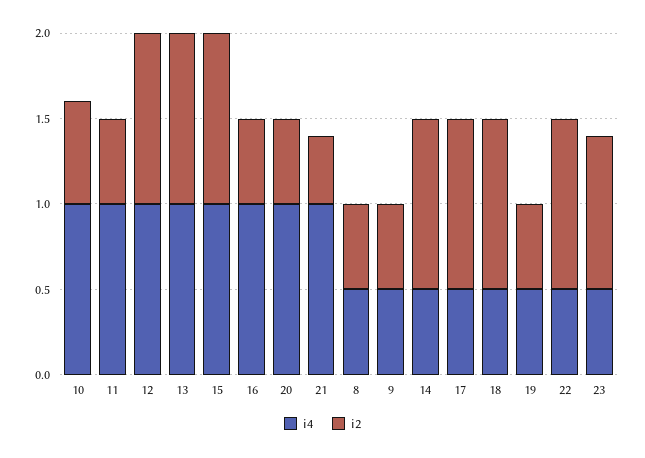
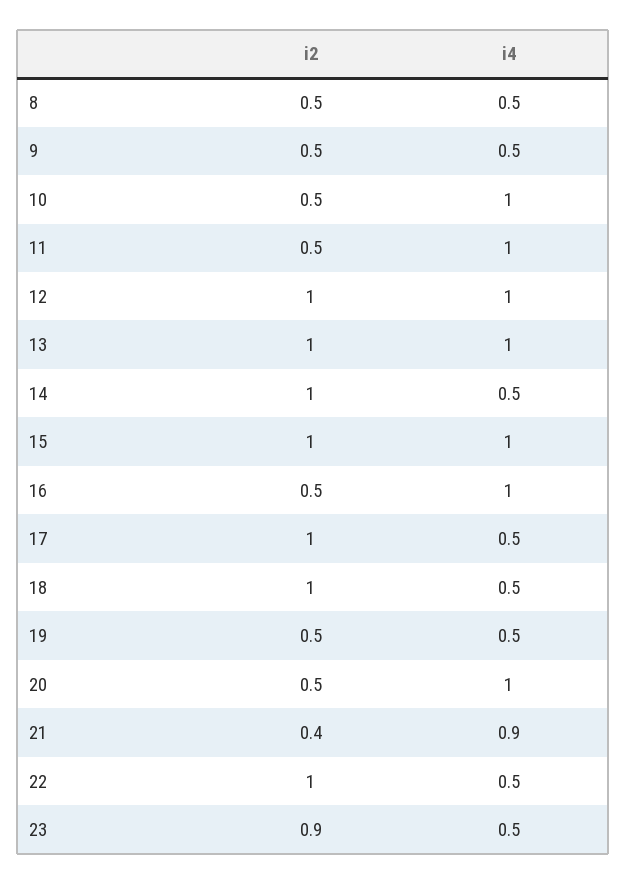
  {
    "i4": {
      "10": 1,
      "11": 1,
      "12": 1,
      "13": 1,
      "15": 1,
      "16": 1,
      "20": 1,
-     "21": 1,
+     "21": 0.9,
      "8": 0.5,
      "9": 0.5,
      "14": 0.5,
      "17": 0.5,
      "18": 0.5,
      "19": 0.5,
      "22": 0.5,
      "23": 0.5
    },
    "i2": {
-     "10": 0.6,
+     "10": 0.5,
      "11": 0.5,
      "12": 1,
      "13": 1,
      "15": 1,
      "16": 0.5,
      "20": 0.5,
      "21": 0.4,
      "8": 0.5,
      "9": 0.5,
      "14": 1,
      "17": 1,
      "18": 1,
      "19": 0.5,
      "22": 1,
      "23": 0.9
    }
  }

